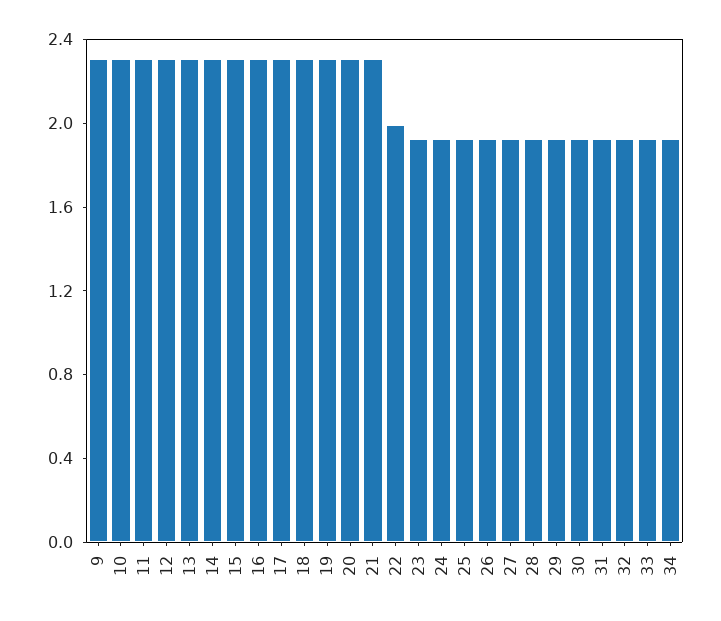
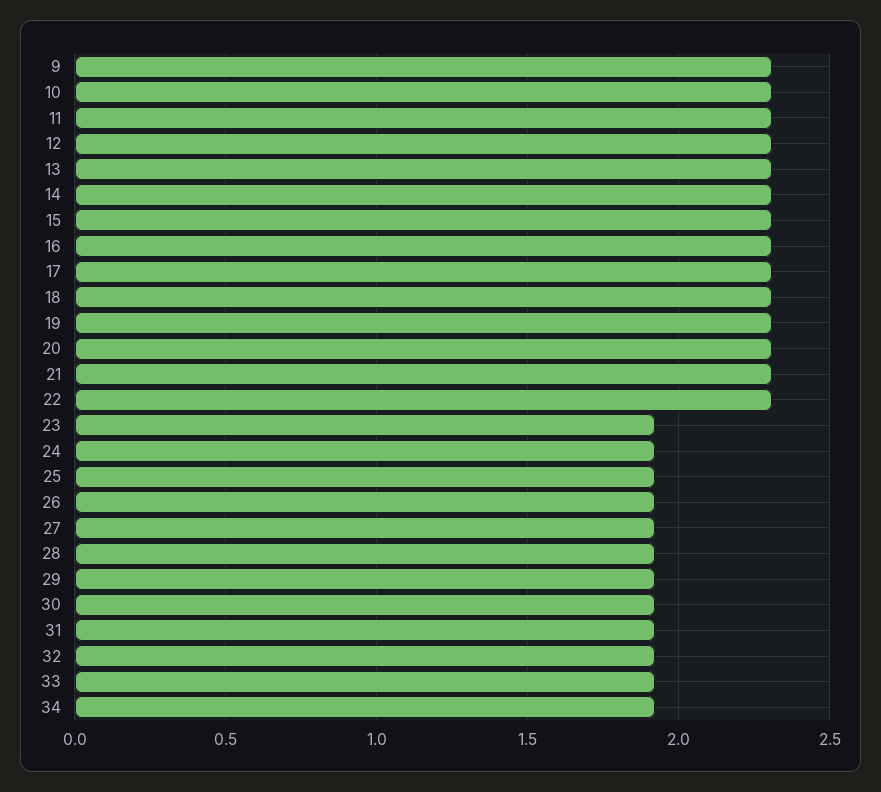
  {
    "9": 2.3,
    "10": 2.3,
    "11": 2.3,
    "12": 2.3,
    "13": 2.3,
    "14": 2.3,
    "15": 2.3,
    "16": 2.3,
    "17": 2.3,
    "18": 2.3,
    "19": 2.3,
    "20": 2.3,
    "21": 2.3,
-   "22": 2,
+   "22": 2.3,
    "23": 1.9,
    "24": 1.9,
    "25": 1.9,
    "26": 1.9,
    "27": 1.9,
    "28": 1.9,
    "29": 1.9,
    "30": 1.9,
    "31": 1.9,
    "32": 1.9,
    "33": 1.9,
    "34": 1.9
  }

